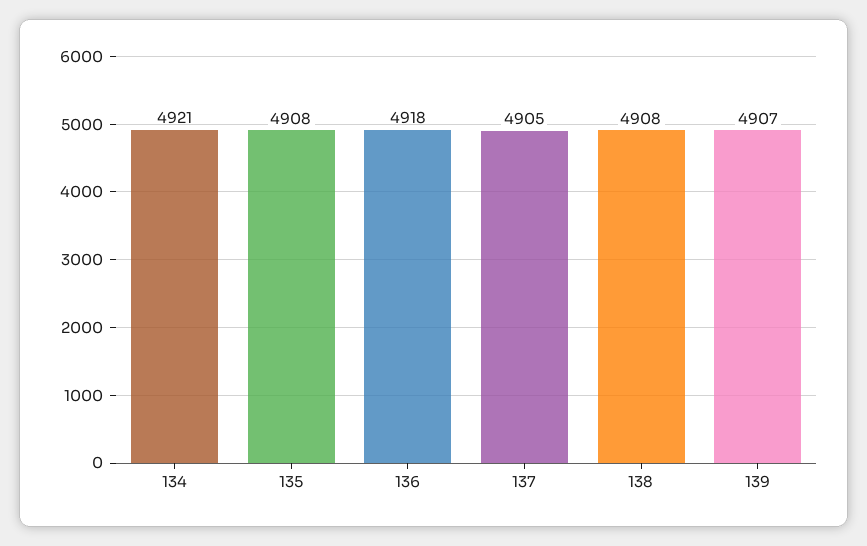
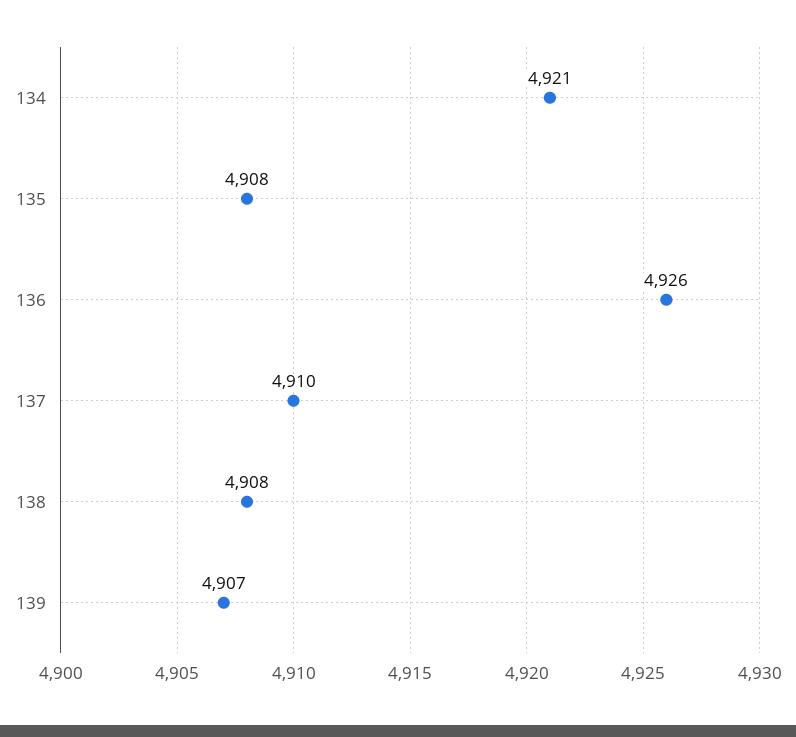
  {
    "134": 4921,
    "135": 4908,
-   "136": 4918,
+   "136": 4926,
-   "137": 4905,
+   "137": 4910,
    "138": 4908,
    "139": 4907
  }

